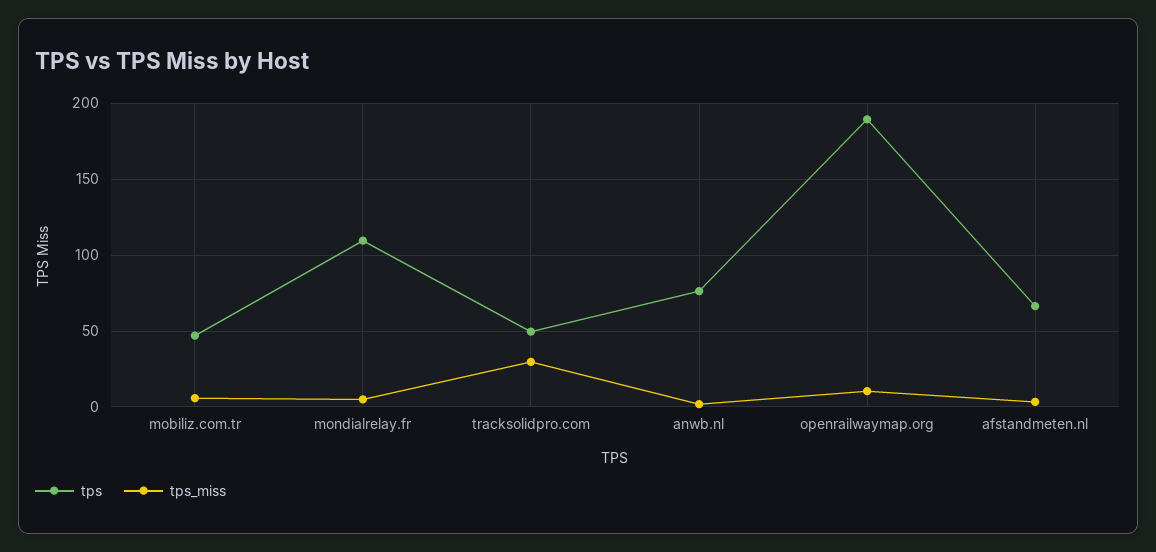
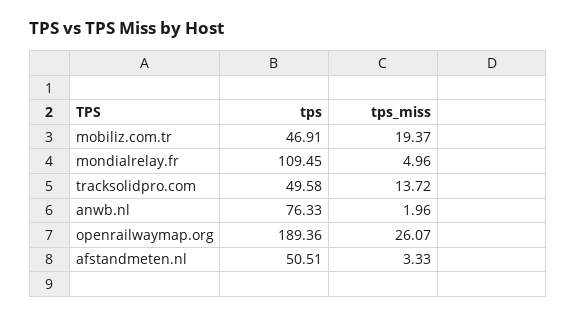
  {
    "tps": {
      "mobiliz.com.tr": 46.91,
      "mondialrelay.fr": 109.45,
      "tracksolidpro.com": 49.58,
      "anwb.nl": 76.33,
      "openrailwaymap.org": 189.36,
-     "afstandmeten.nl": 65
+     "afstandmeten.nl": 50.51
    },
    "tps_miss": {
-     "mobiliz.com.tr": 5,
+     "mobiliz.com.tr": 19.37,
      "mondialrelay.fr": 4.96,
-     "tracksolidpro.com": 30,
+     "tracksolidpro.com": 13.72,
      "anwb.nl": 1.96,
-     "openrailwaymap.org": 10,
+     "openrailwaymap.org": 26.07,
      "afstandmeten.nl": 3.33
    }
  }

